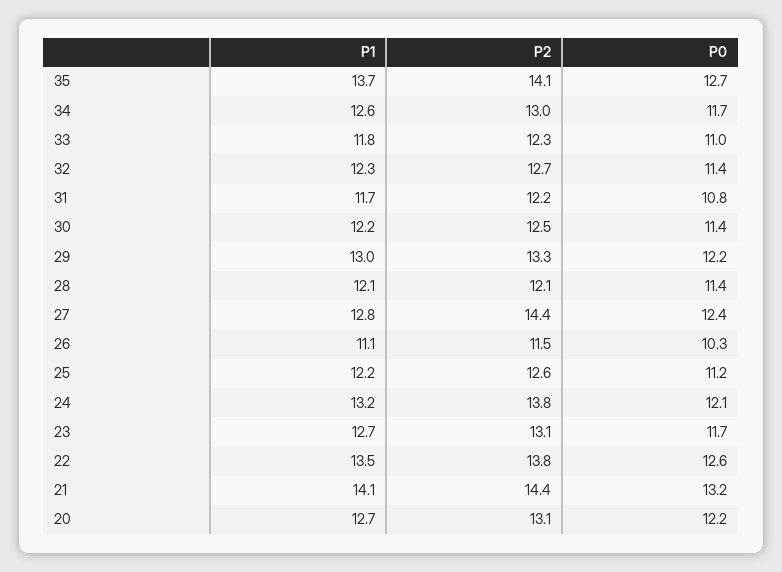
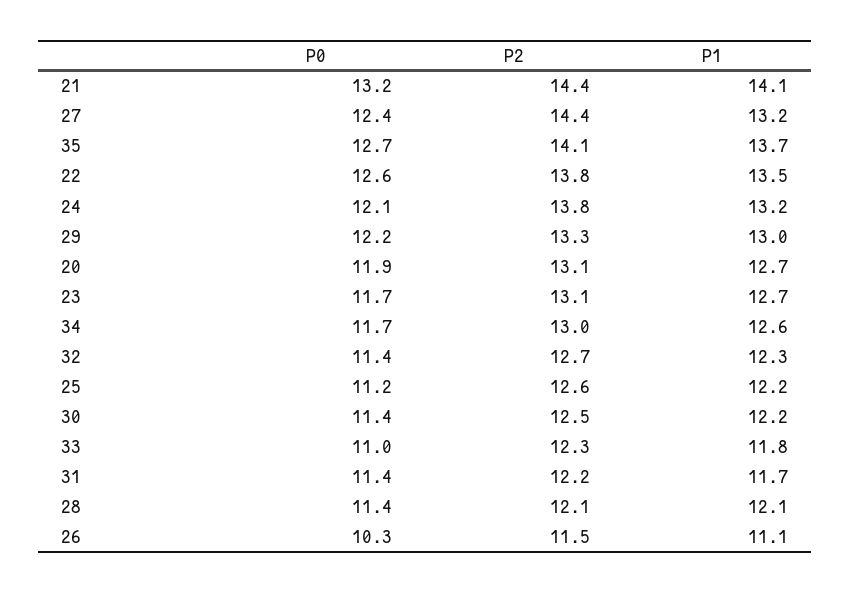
  {
    "P1": {
      "35": 13.7,
      "34": 12.6,
      "33": 11.8,
      "32": 12.3,
      "31": 11.7,
      "30": 12.2,
      "29": 13,
      "28": 12.1,
-     "27": 12.8,
+     "27": 13.2,
      "26": 11.1,
      "25": 12.2,
      "24": 13.2,
      "23": 12.7,
      "22": 13.5,
      "21": 14.1,
      "20": 12.7
    },
    "P2": {
      "35": 14.1,
      "34": 13,
      "33": 12.3,
      "32": 12.7,
      "31": 12.2,
      "30": 12.5,
      "29": 13.3,
      "28": 12.1,
      "27": 14.4,
      "26": 11.5,
      "25": 12.6,
      "24": 13.8,
      "23": 13.1,
      "22": 13.8,
      "21": 14.4,
      "20": 13.1
    },
    "P0": {
      "35": 12.7,
      "34": 11.7,
      "33": 11,
      "32": 11.4,
-     "31": 10.8,
+     "31": 11.4,
      "30": 11.4,
      "29": 12.2,
      "28": 11.4,
      "27": 12.4,
      "26": 10.3,
      "25": 11.2,
      "24": 12.1,
      "23": 11.7,
      "22": 12.6,
      "21": 13.2,
-     "20": 12.2
+     "20": 11.9
    }
  }

